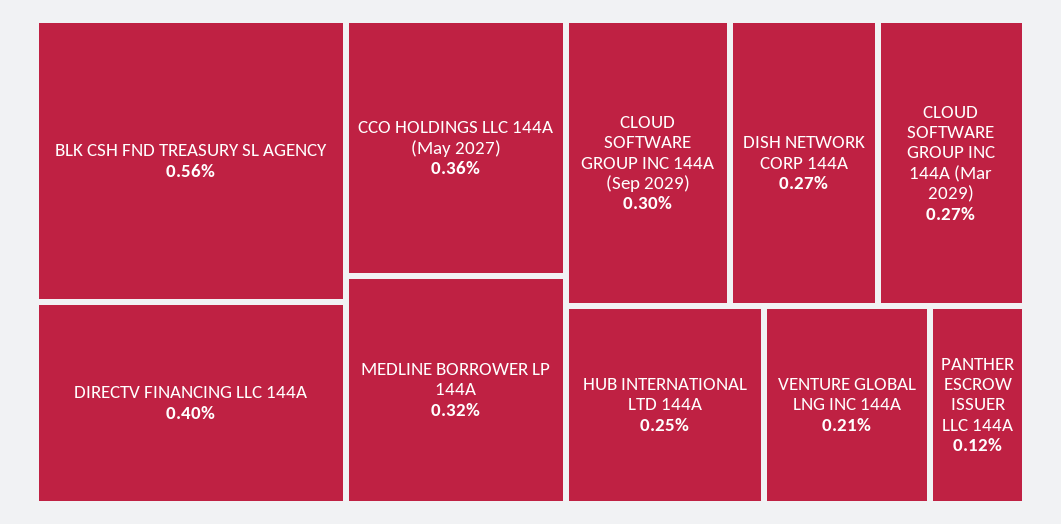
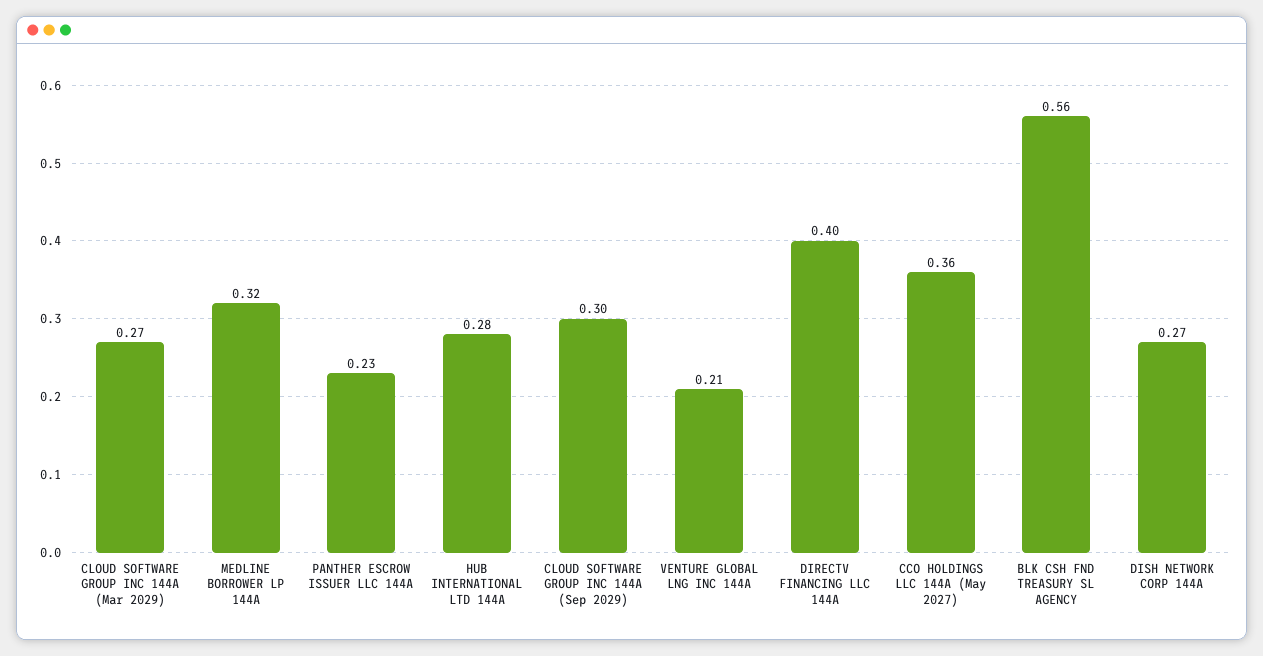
  {
    "BLK CSH FND TREASURY SL AGENCY": 0.56,
    "DIRECTV FINANCING LLC 144A": 0.4,
    "CCO HOLDINGS LLC 144A (May 2027)": 0.36,
    "MEDLINE BORROWER LP 144A": 0.32,
    "CLOUD SOFTWARE GROUP INC 144A (Sep 2029)": 0.3,
    "DISH NETWORK CORP 144A": 0.27,
    "CLOUD SOFTWARE GROUP INC 144A (Mar 2029)": 0.27,
-   "HUB INTERNATIONAL LTD 144A": 0.25,
+   "HUB INTERNATIONAL LTD 144A": 0.28,
    "VENTURE GLOBAL LNG INC 144A": 0.21,
-   "PANTHER ESCROW ISSUER LLC 144A": 0.12
+   "PANTHER ESCROW ISSUER LLC 144A": 0.23
  }

